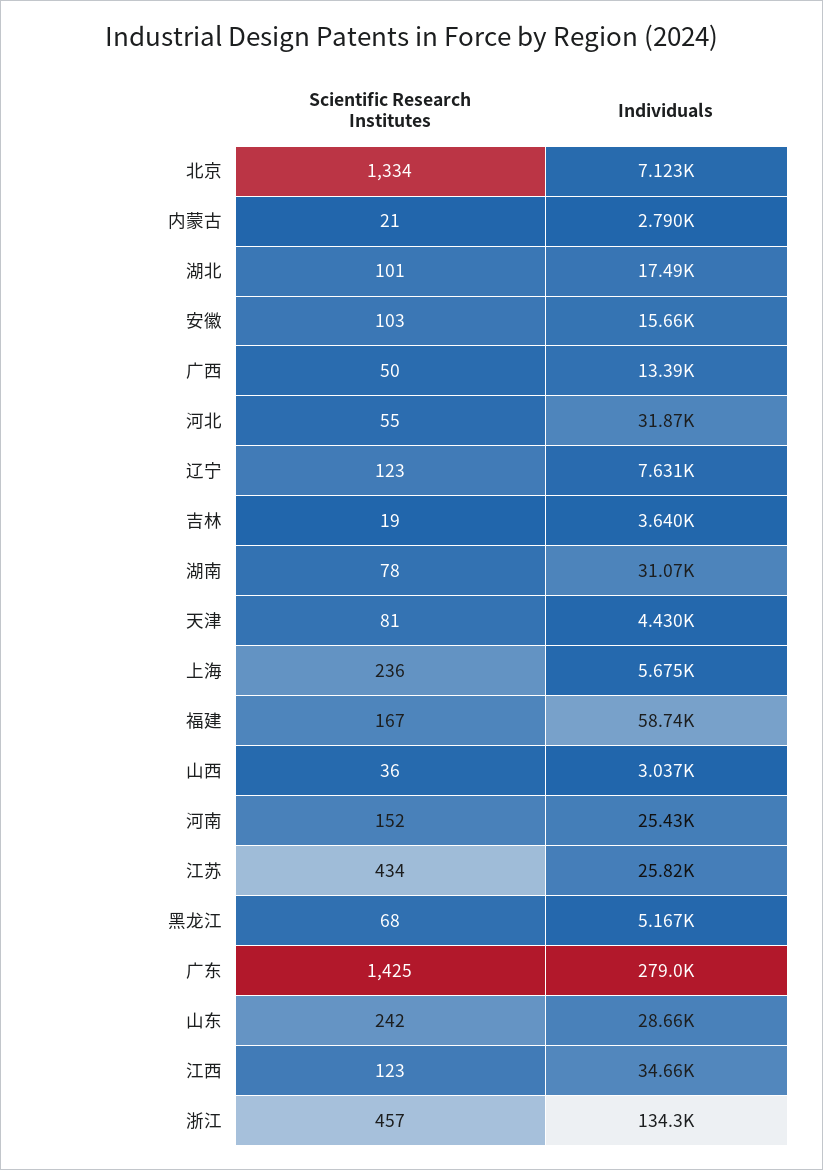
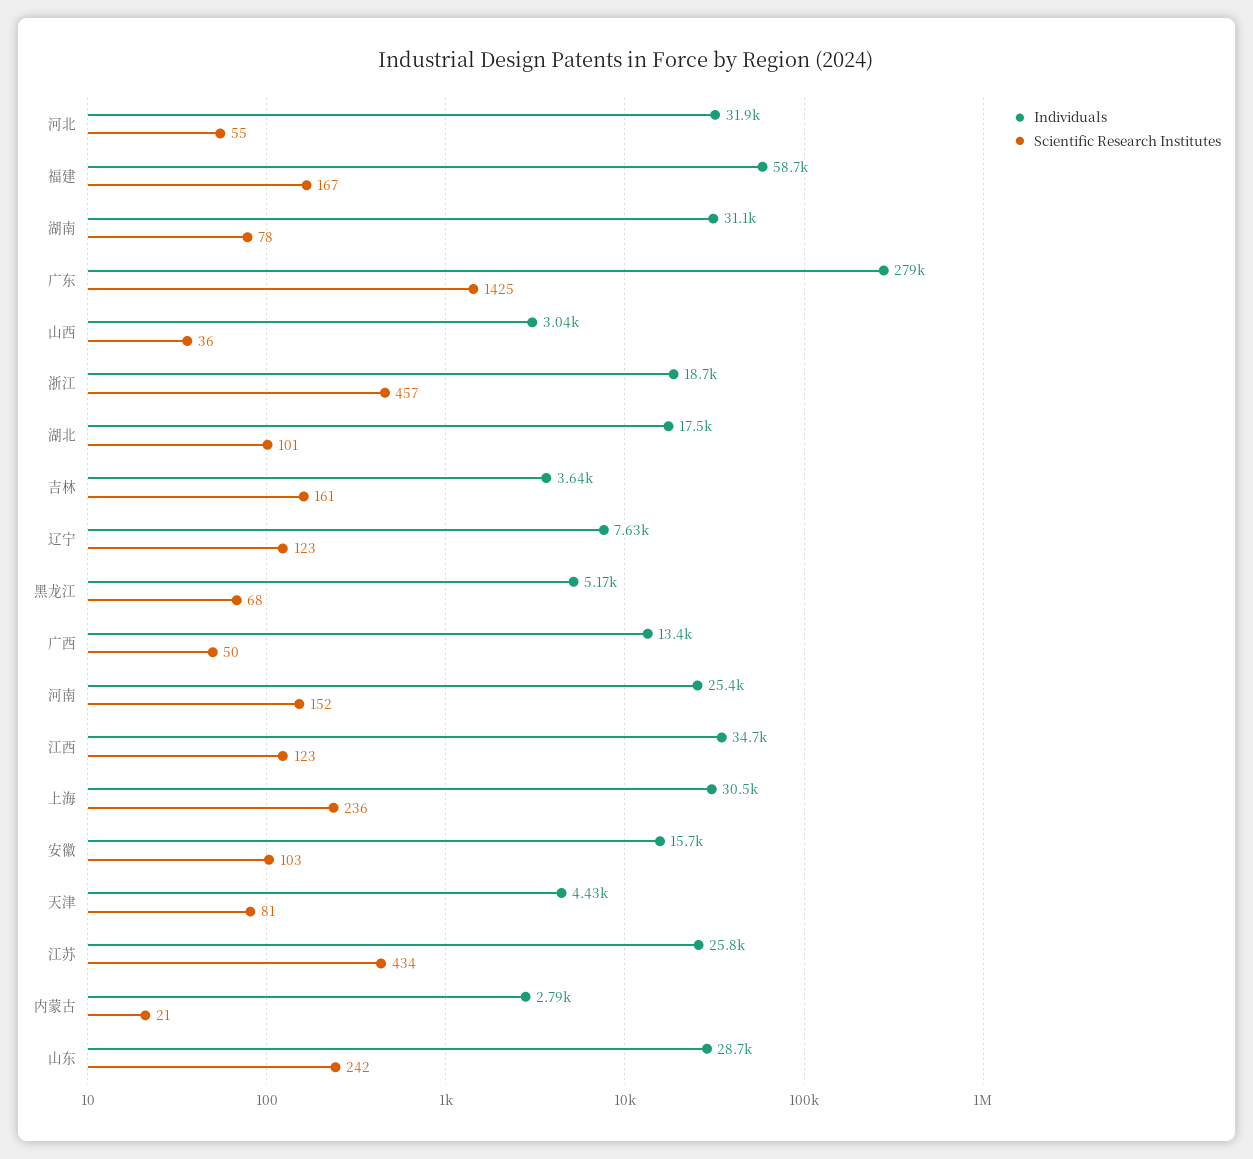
  {
    "Scientific Research Institutes": {
-     "北京": 1334,
      "内蒙古": 21,
      "湖北": 101,
      "安徽": 103,
      "广西": 50,
      "河北": 55,
      "辽宁": 123,
-     "吉林": 19,
+     "吉林": 161,
      "湖南": 78,
      "天津": 81,
      "上海": 236,
      "福建": 167,
      "山西": 36,
      "河南": 152,
      "江苏": 434,
      "黑龙江": 68,
      "广东": 1425,
      "山东": 242,
      "江西": 123,
      "浙江": 457
    },
    "Individuals": {
-     "北京": 7123,
      "内蒙古": 2790,
      "湖北": 17490,
      "安徽": 15660,
      "广西": 13390,
      "河北": 31870,
      "辽宁": 7631,
      "吉林": 3640,
      "湖南": 31070,
      "天津": 4430,
-     "上海": 5675,
+     "上海": 30500,
      "福建": 58740,
      "山西": 3037,
      "河南": 25430,
      "江苏": 25820,
      "黑龙江": 5167,
      "广东": 279000,
      "山东": 28660,
      "江西": 34660,
-     "浙江": 134300
+     "浙江": 18700
    }
  }

